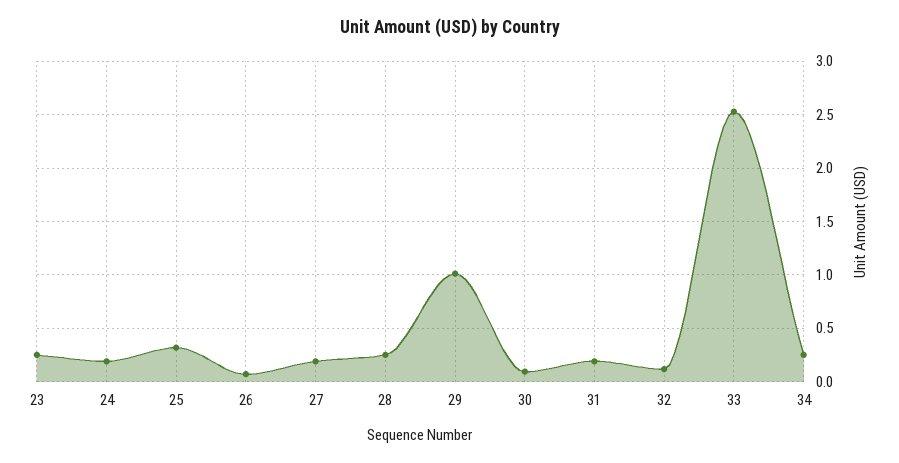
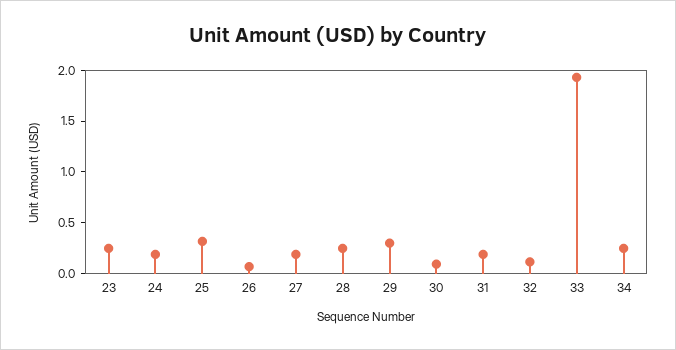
  {
    "23": 0.2,
    "24": 0.2,
    "25": 0.3,
    "26": 0.1,
    "27": 0.2,
    "28": 0.2,
-   "29": 1,
+   "29": 0.3,
    "30": 0.1,
    "31": 0.2,
    "32": 0.1,
-   "33": 2.5,
+   "33": 1.9,
    "34": 0.2
  }

